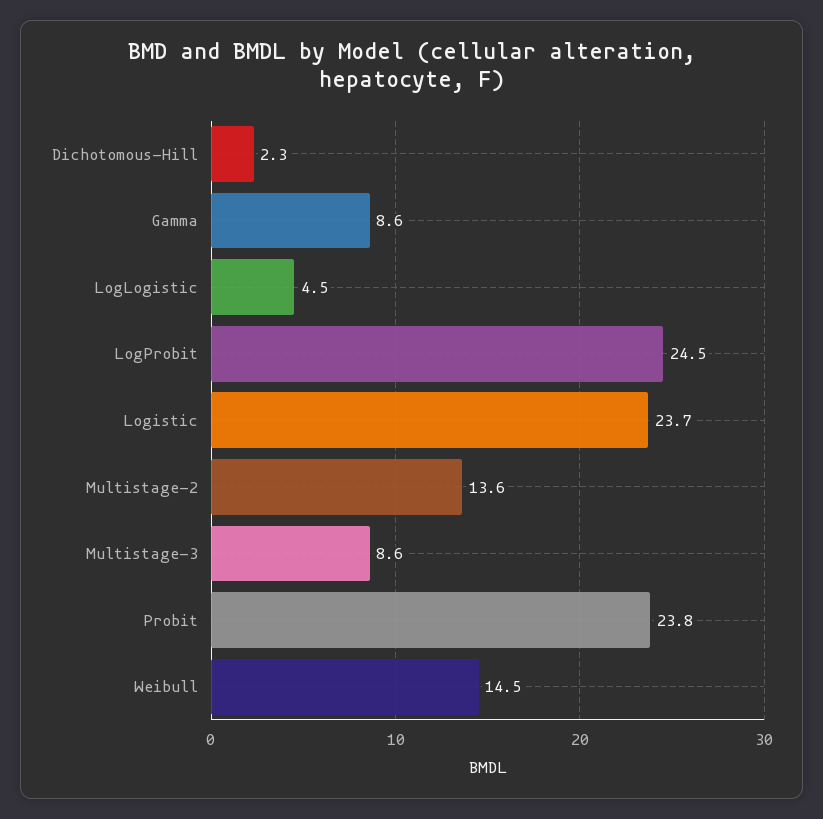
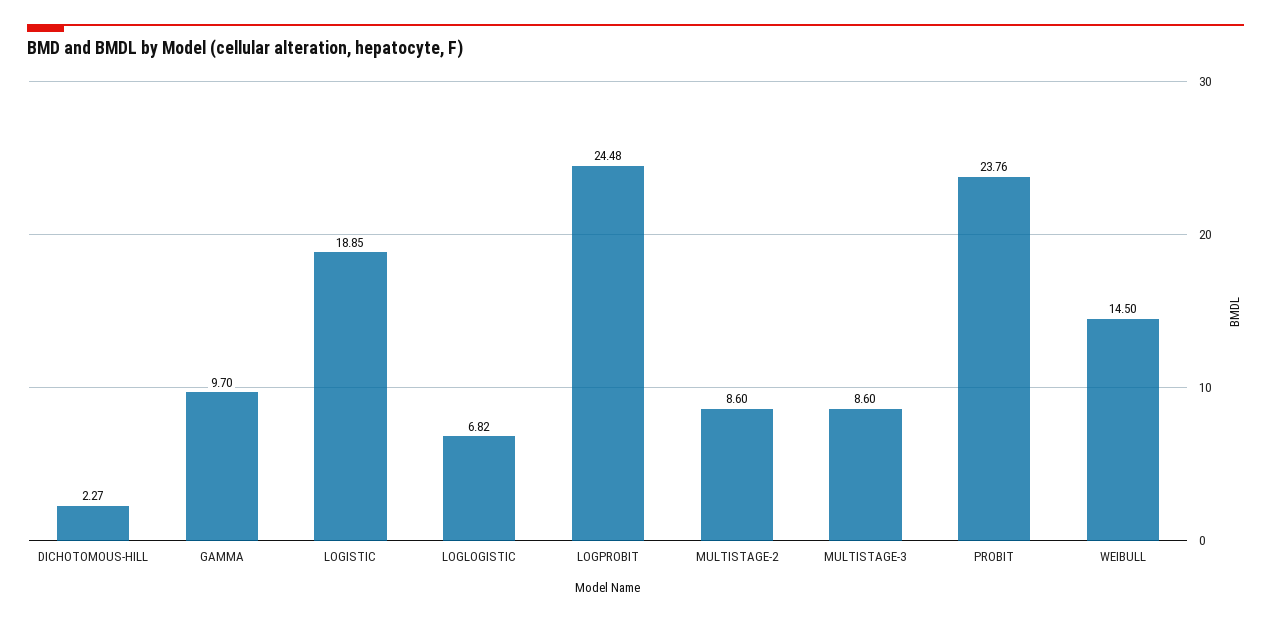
  {
    "Dichotomous-Hill": 2.27,
-   "Gamma": 8.6,
+   "Gamma": 9.7,
-   "LogLogistic": 4.5,
+   "LogLogistic": 6.82,
    "LogProbit": 24.48,
-   "Logistic": 23.7,
+   "Logistic": 18.85,
-   "Multistage-2": 13.6,
+   "Multistage-2": 8.6,
    "Multistage-3": 8.6,
    "Probit": 23.76,
    "Weibull": 14.5
  }

